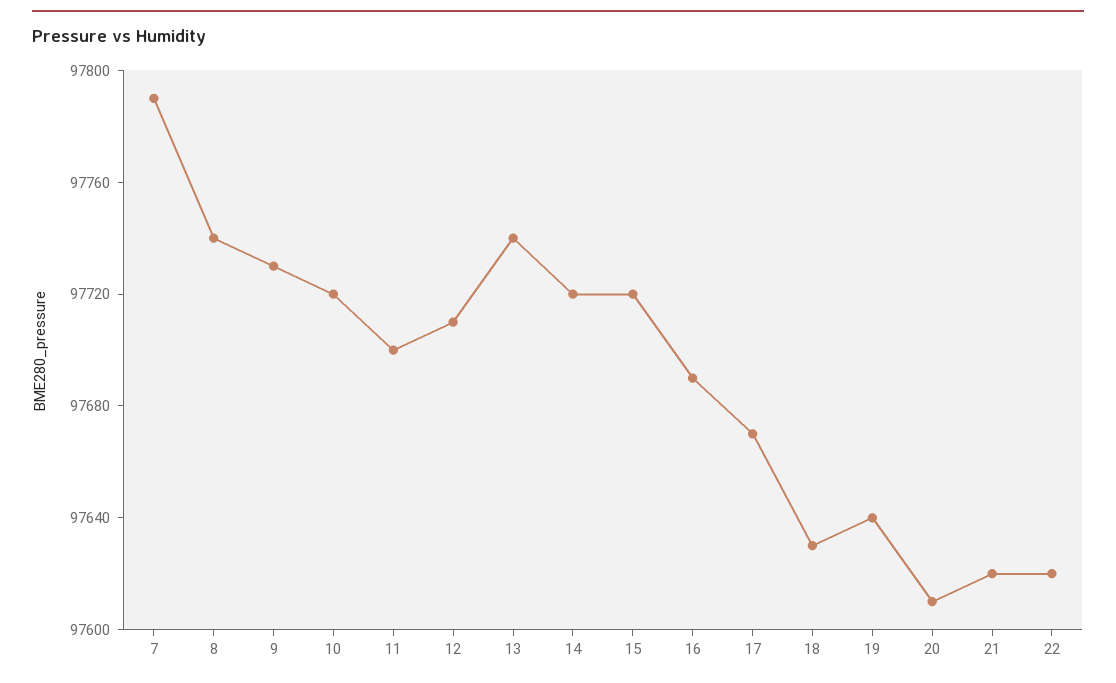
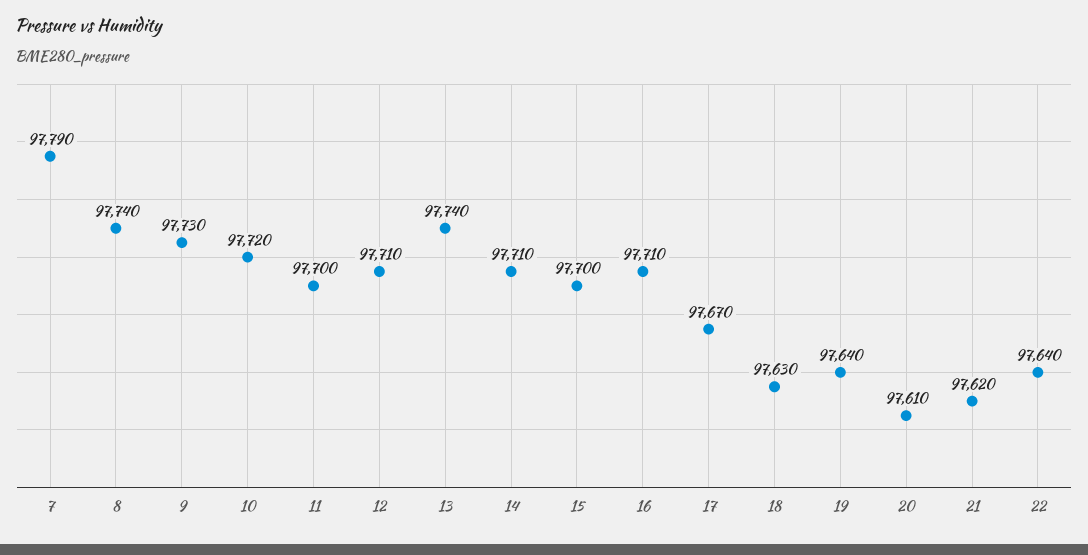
  {
    "7": 97790,
    "8": 97740,
    "9": 97730,
    "10": 97720,
    "11": 97700,
    "12": 97710,
    "13": 97740,
-   "14": 97720,
+   "14": 97710,
-   "15": 97720,
+   "15": 97700,
-   "16": 97690,
+   "16": 97710,
    "17": 97670,
    "18": 97630,
    "19": 97640,
    "20": 97610,
    "21": 97620,
-   "22": 97620
+   "22": 97640
  }

